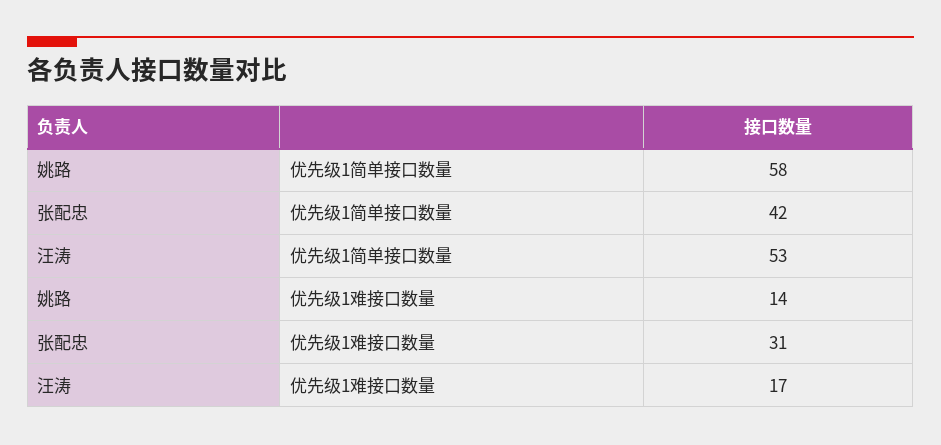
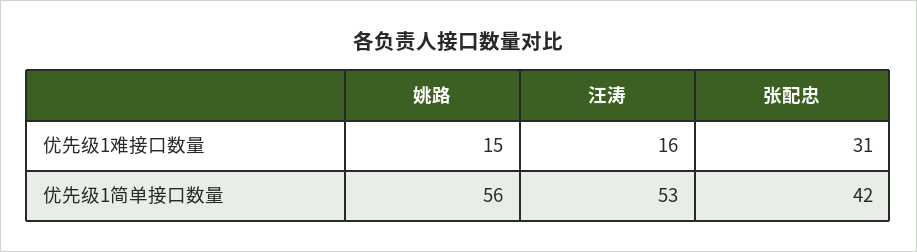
  {
    "姚路": {
-     "优先级1简单接口数量": 58,
+     "优先级1简单接口数量": 56,
-     "优先级1难接口数量": 14
+     "优先级1难接口数量": 15
    },
    "张配忠": {
      "优先级1简单接口数量": 42,
      "优先级1难接口数量": 31
    },
    "汪涛": {
      "优先级1简单接口数量": 53,
-     "优先级1难接口数量": 17
+     "优先级1难接口数量": 16
    }
  }

